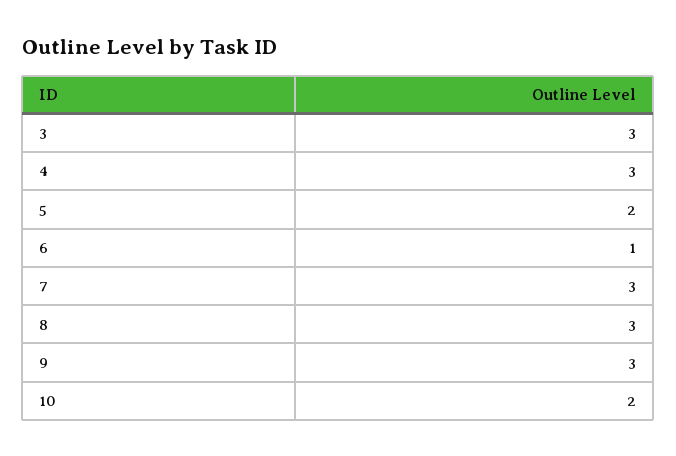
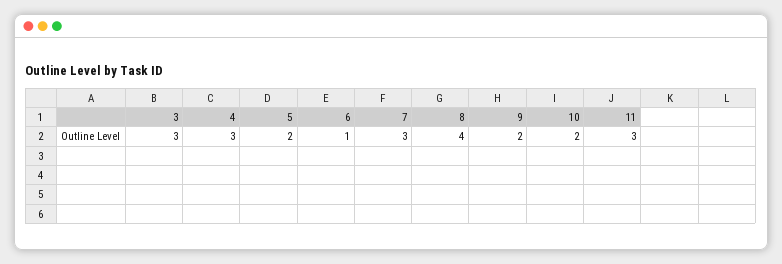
  {
    "3": 3,
    "4": 3,
    "5": 2,
    "6": 1,
    "7": 3,
-   "8": 3,
+   "8": 4,
-   "9": 3,
+   "9": 2,
-   "10": 2
+   "10": 2,
+   "11": 3
  }

